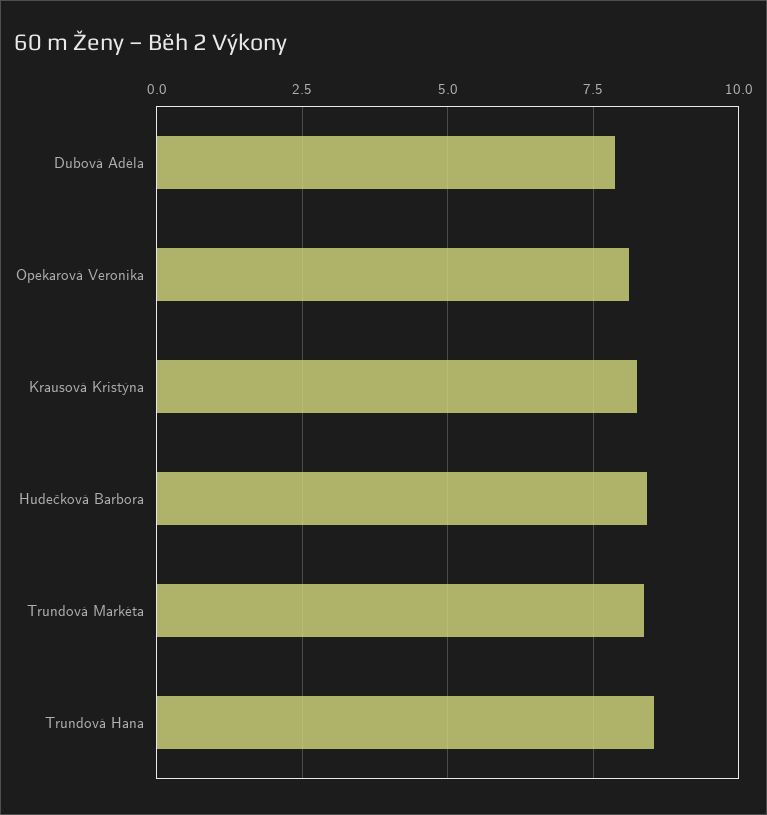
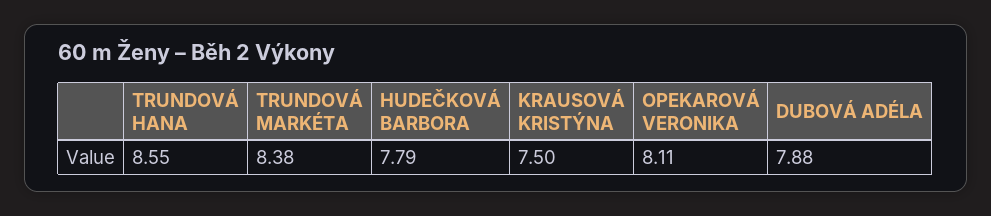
  {
    "Dubová Adéla": 7.88,
    "Opekarová Veronika": 8.11,
-   "Krausová Kristýna": 8.25,
+   "Krausová Kristýna": 7.5,
-   "Hudečková Barbora": 8.5,
+   "Hudečková Barbora": 7.79,
    "Trundová Markéta": 8.38,
    "Trundová Hana": 8.55
  }

